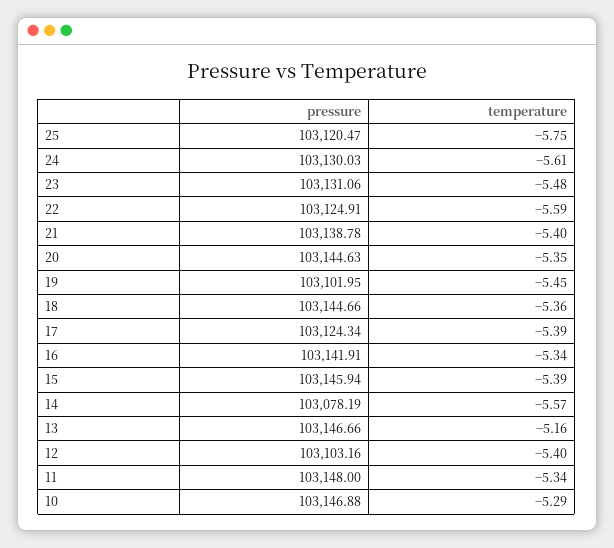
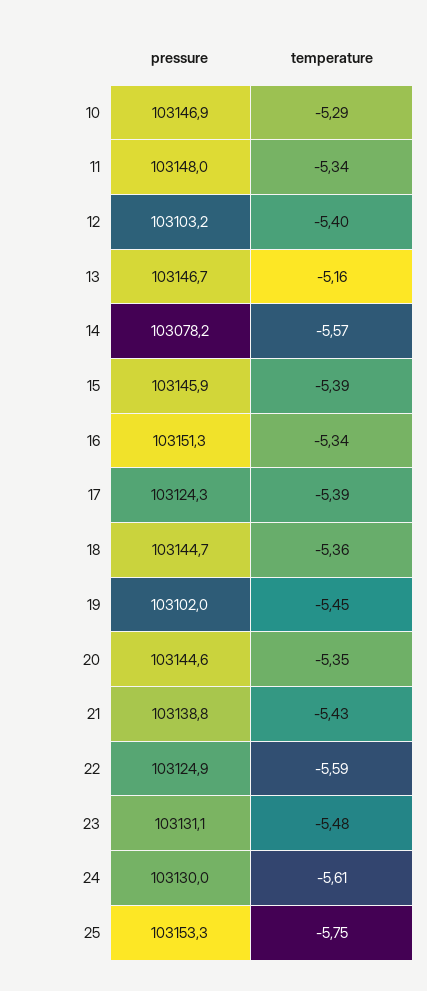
  {
    "pressure": {
-     "25": 103120.47,
+     "25": 103153.3,
      "24": 103130.03,
      "23": 103131.06,
      "22": 103124.91,
      "21": 103138.78,
      "20": 103144.63,
      "19": 103101.95,
      "18": 103144.66,
      "17": 103124.34,
-     "16": 103141.91,
+     "16": 103151.3,
      "15": 103145.94,
      "14": 103078.19,
      "13": 103146.66,
      "12": 103103.16,
      "11": 103148,
      "10": 103146.88
    },
    "temperature": {
      "25": -5.75,
      "24": -5.61,
      "23": -5.48,
      "22": -5.59,
-     "21": -5.4,
+     "21": -5.43,
      "20": -5.35,
      "19": -5.45,
      "18": -5.36,
      "17": -5.39,
      "16": -5.34,
      "15": -5.39,
      "14": -5.57,
      "13": -5.16,
      "12": -5.4,
      "11": -5.34,
      "10": -5.29
    }
  }

